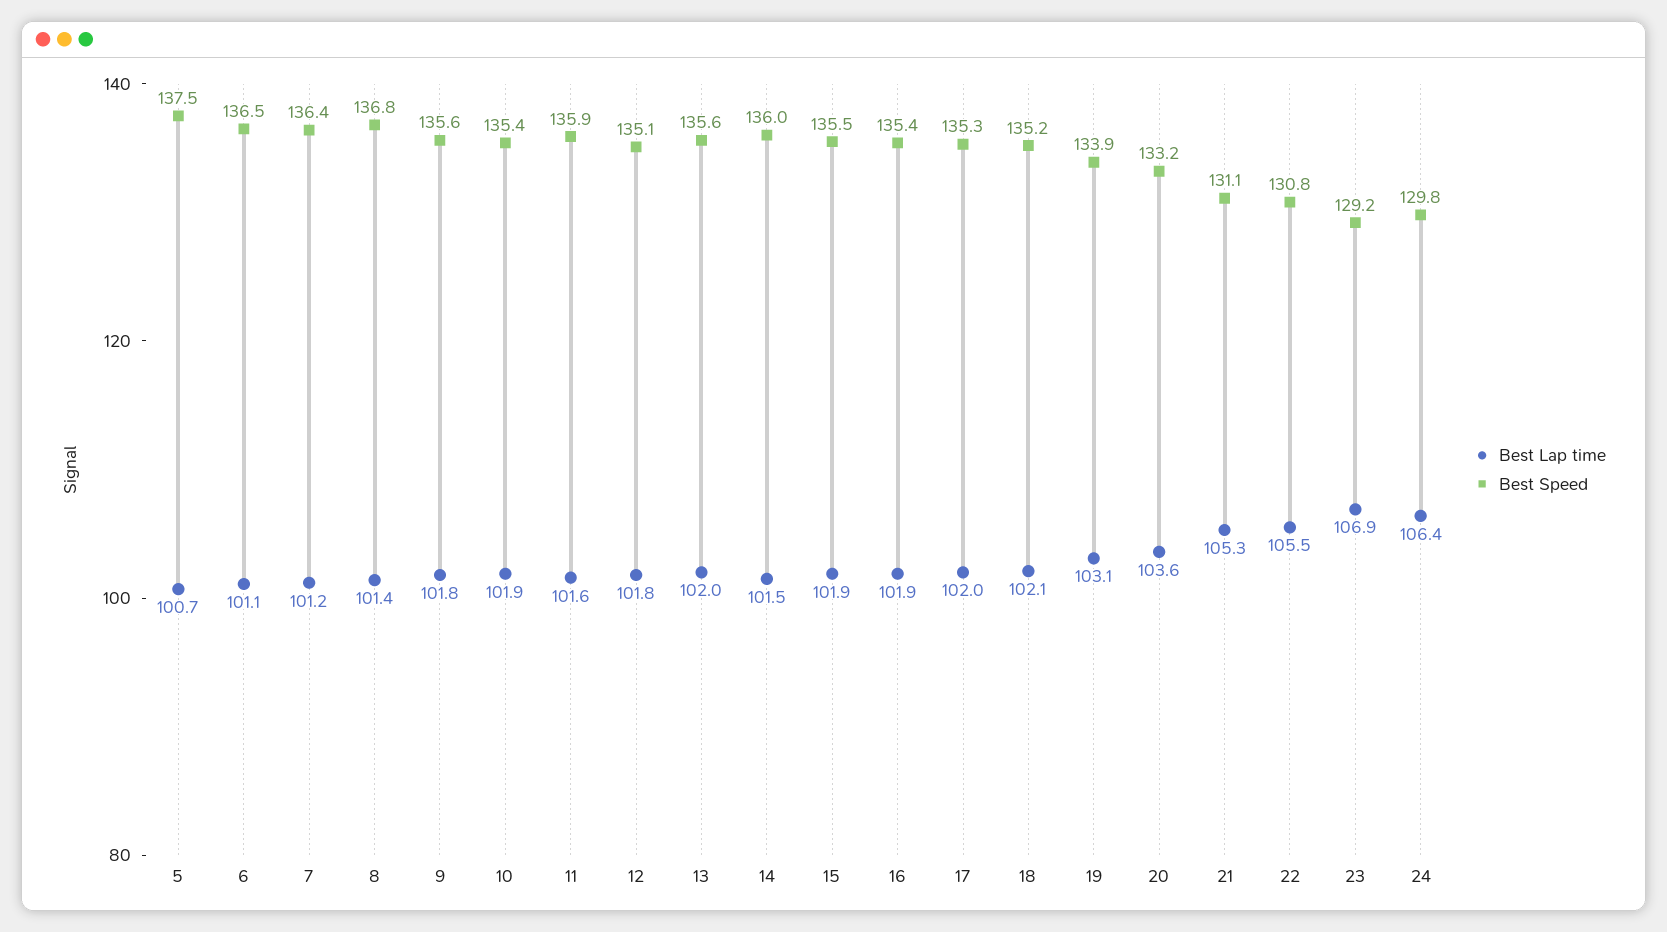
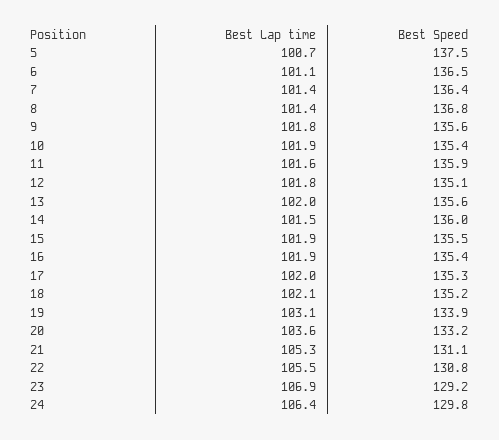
  {
    "Best Lap time": {
      "5": 100.7,
      "6": 101.1,
-     "7": 101.2,
+     "7": 101.4,
      "8": 101.4,
      "9": 101.8,
      "10": 101.9,
      "11": 101.6,
      "12": 101.8,
      "13": 102,
      "14": 101.5,
      "15": 101.9,
      "16": 101.9,
      "17": 102,
      "18": 102.1,
      "19": 103.1,
      "20": 103.6,
      "21": 105.3,
      "22": 105.5,
      "23": 106.9,
      "24": 106.4
    },
    "Best Speed": {
      "5": 137.5,
      "6": 136.5,
      "7": 136.4,
      "8": 136.8,
      "9": 135.6,
      "10": 135.4,
      "11": 135.9,
      "12": 135.1,
      "13": 135.6,
      "14": 136,
      "15": 135.5,
      "16": 135.4,
      "17": 135.3,
      "18": 135.2,
      "19": 133.9,
      "20": 133.2,
      "21": 131.1,
      "22": 130.8,
      "23": 129.2,
      "24": 129.8
    }
  }

